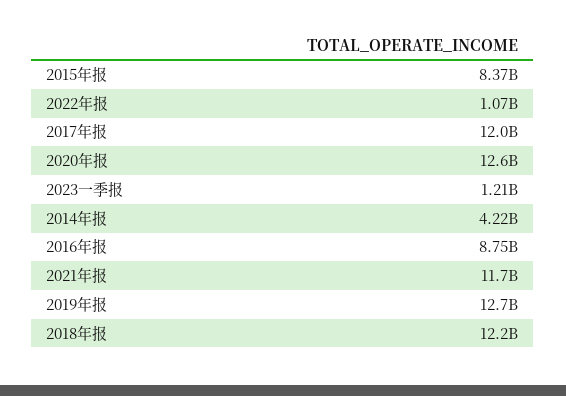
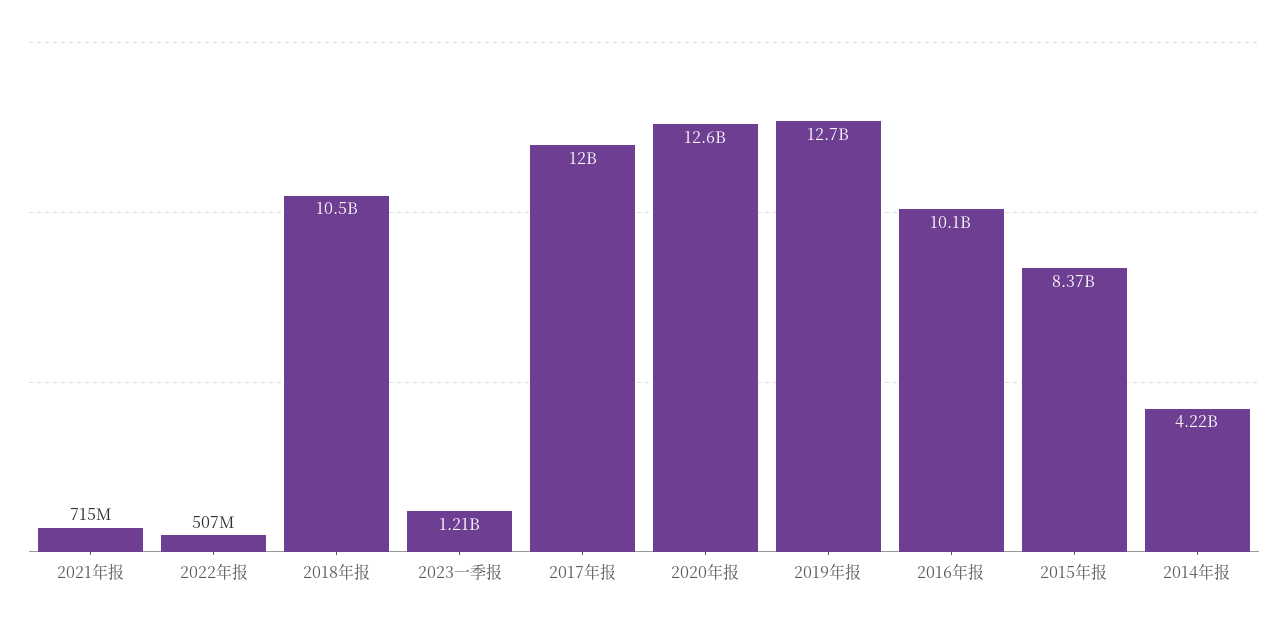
  {
    "2015年报": 8370000000,
-   "2022年报": 1070000000,
+   "2022年报": 507000000,
    "2017年报": 12000000000,
    "2020年报": 12600000000,
    "2023一季报": 1210000000,
    "2014年报": 4220000000,
-   "2016年报": 8750000000,
+   "2016年报": 10100000000,
-   "2021年报": 11700000000,
+   "2021年报": 715000000,
    "2019年报": 12700000000,
-   "2018年报": 12200000000
+   "2018年报": 10500000000
  }

